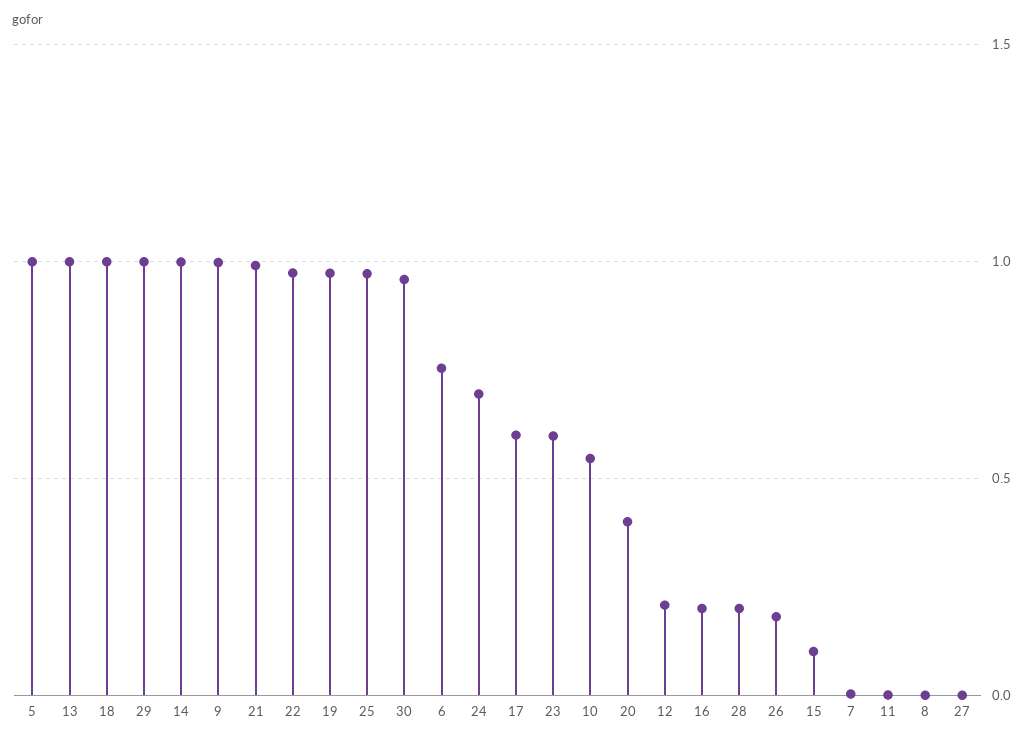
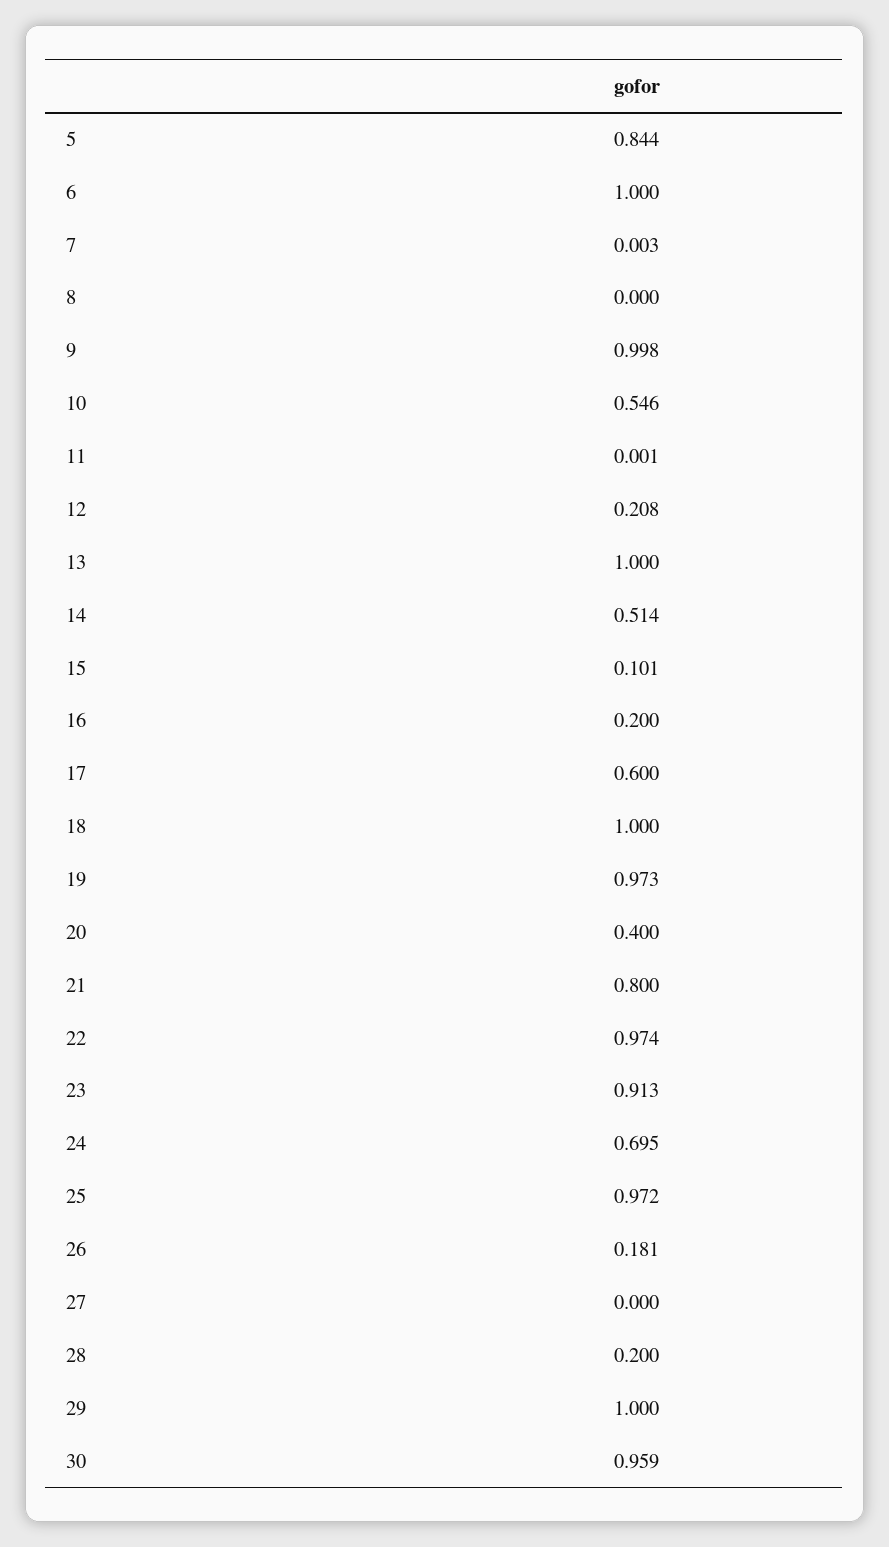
  {
-   "5": 1,
+   "5": 0.844,
    "13": 1,
    "18": 1,
    "29": 1,
-   "14": 1,
+   "14": 0.514,
    "9": 0.998,
-   "21": 1,
+   "21": 0.8,
    "22": 0.974,
    "19": 0.973,
    "25": 0.972,
    "30": 0.959,
-   "6": 0.75,
+   "6": 1,
    "24": 0.695,
    "17": 0.6,
-   "23": 0.6,
+   "23": 0.913,
    "10": 0.546,
    "20": 0.4,
    "12": 0.208,
    "16": 0.2,
    "28": 0.2,
    "26": 0.181,
    "15": 0.101,
    "7": 0.003,
    "11": 0.001,
    "8": 0,
    "27": 0
  }

